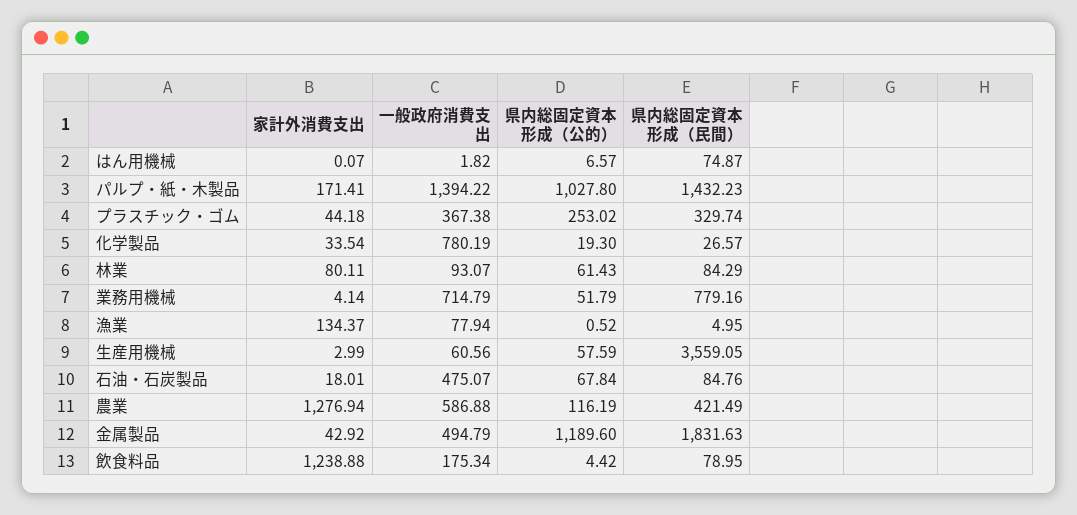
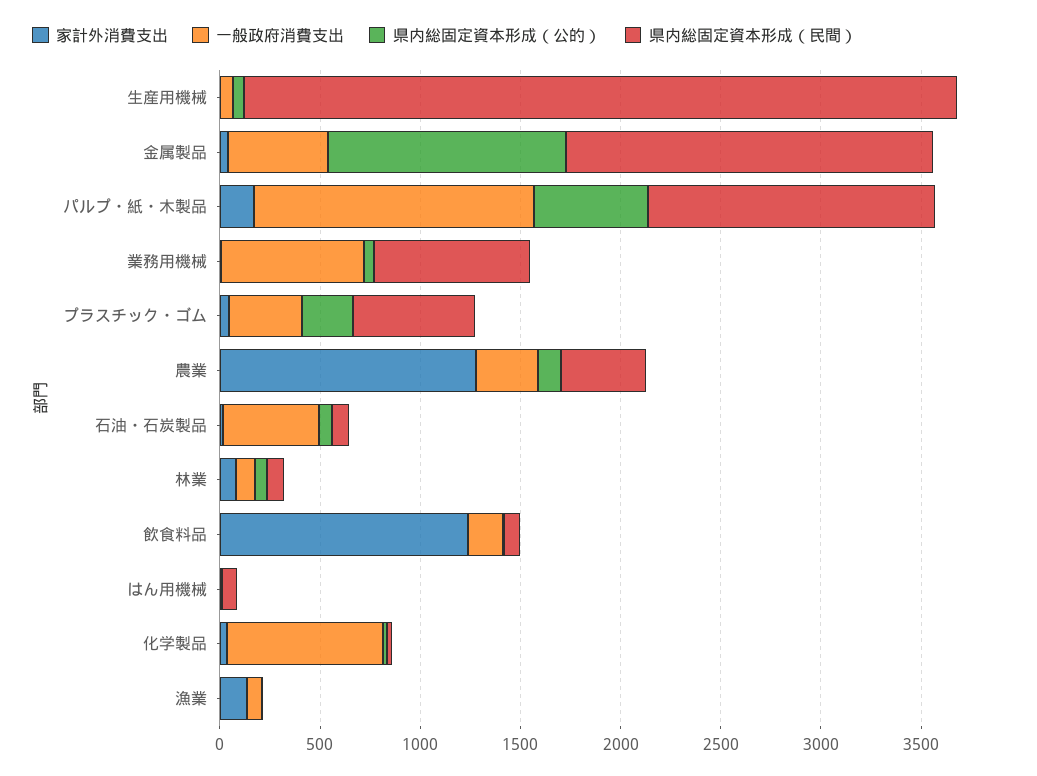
  {
    "家計外消費支出": {
      "はん用機械": 0.07,
      "パルプ・紙・木製品": 171.41,
      "プラスチック・ゴム": 44.18,
      "化学製品": 33.54,
      "林業": 80.11,
      "業務用機械": 4.14,
      "漁業": 134.37,
      "生産用機械": 2.99,
      "石油・石炭製品": 18.01,
      "農業": 1276.94,
      "金属製品": 42.92,
      "飲食料品": 1238.88
    },
    "一般政府消費支出": {
      "はん用機械": 1.82,
      "パルプ・紙・木製品": 1394.22,
      "プラスチック・ゴム": 367.38,
      "化学製品": 780.19,
      "林業": 93.07,
      "業務用機械": 714.79,
      "漁業": 77.94,
      "生産用機械": 60.56,
      "石油・石炭製品": 475.07,
-     "農業": 586.88,
+     "農業": 300,
      "金属製品": 494.79,
      "飲食料品": 175.34
    },
    "県内総固定資本形成（公的）": {
      "はん用機械": 6.57,
-     "パルプ・紙・木製品": 1027.8,
+     "パルプ・紙・木製品": 600,
      "プラスチック・ゴム": 253.02,
      "化学製品": 19.3,
      "林業": 61.43,
      "業務用機械": 51.79,
      "漁業": 0.52,
      "生産用機械": 57.59,
      "石油・石炭製品": 67.84,
      "農業": 116.19,
      "金属製品": 1189.6,
      "飲食料品": 4.42
    },
    "県内総固定資本形成（民間）": {
      "はん用機械": 74.87,
      "パルプ・紙・木製品": 1432.23,
-     "プラスチック・ゴム": 329.74,
+     "プラスチック・ゴム": 600,
      "化学製品": 26.57,
      "林業": 84.29,
      "業務用機械": 779.16,
      "漁業": 4.95,
      "生産用機械": 3559.05,
      "石油・石炭製品": 84.76,
      "農業": 421.49,
      "金属製品": 1831.63,
      "飲食料品": 78.95
    }
  }

